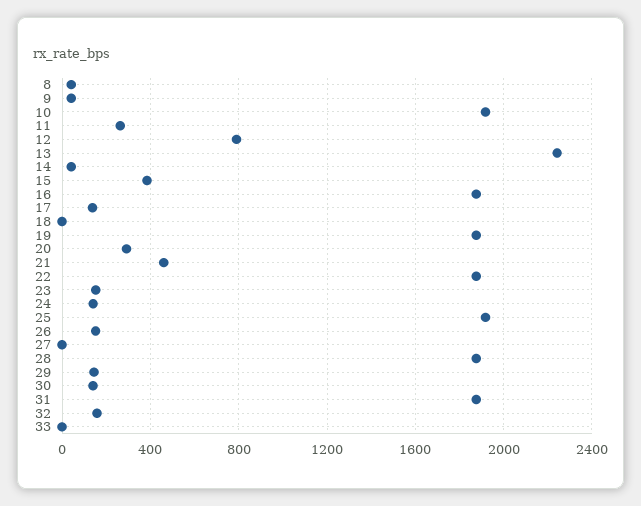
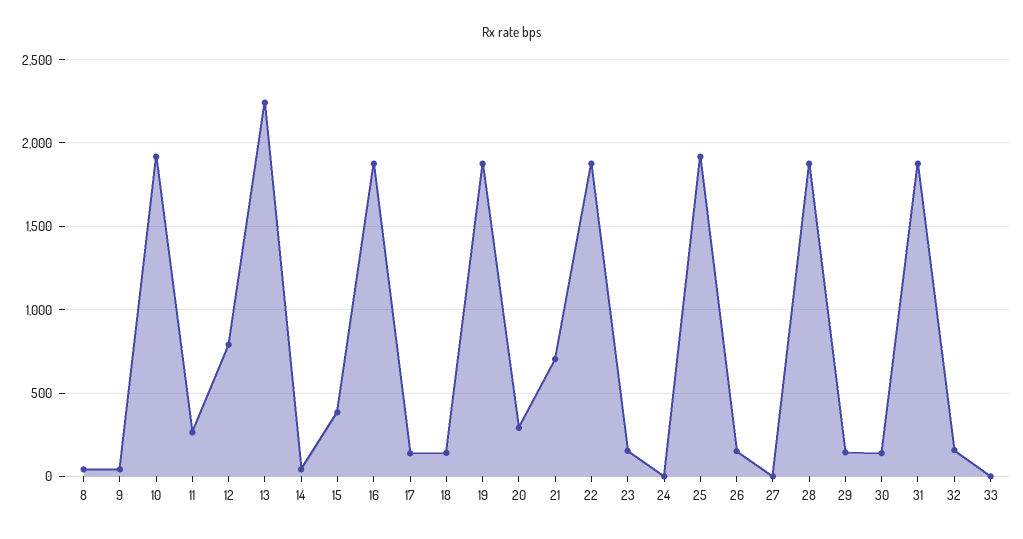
  {
    "8": 50,
    "9": 50,
    "10": 1900,
    "11": 250,
    "12": 800,
    "13": 2250,
    "14": 50,
    "15": 400,
    "16": 1900,
    "17": 150,
-   "18": 0,
+   "18": 150,
    "19": 1900,
    "20": 300,
-   "21": 450,
+   "21": 700,
    "22": 1900,
    "23": 150,
-   "24": 150,
+   "24": 0,
    "25": 1900,
    "26": 150,
    "27": 0,
    "28": 1900,
    "29": 150,
    "30": 150,
    "31": 1900,
    "32": 150,
    "33": 0
  }

